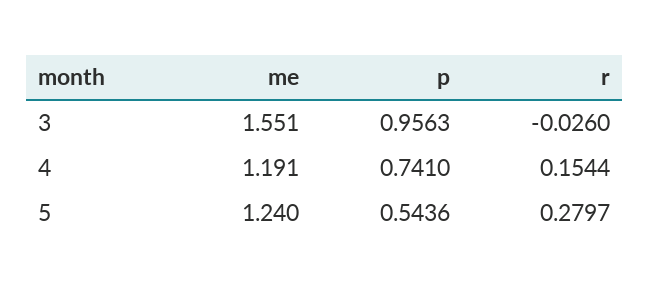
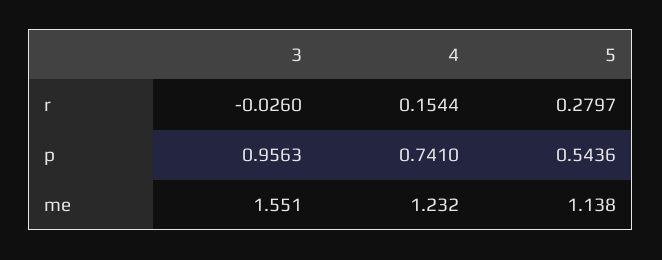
  {
    "me": {
      "3": 1.551,
-     "4": 1.191,
+     "4": 1.232,
-     "5": 1.24
+     "5": 1.138
    },
    "p": {
      "3": 0.9563,
      "4": 0.741,
      "5": 0.5436
    },
    "r": {
      "3": -0.026,
      "4": 0.1544,
      "5": 0.2797
    }
  }

